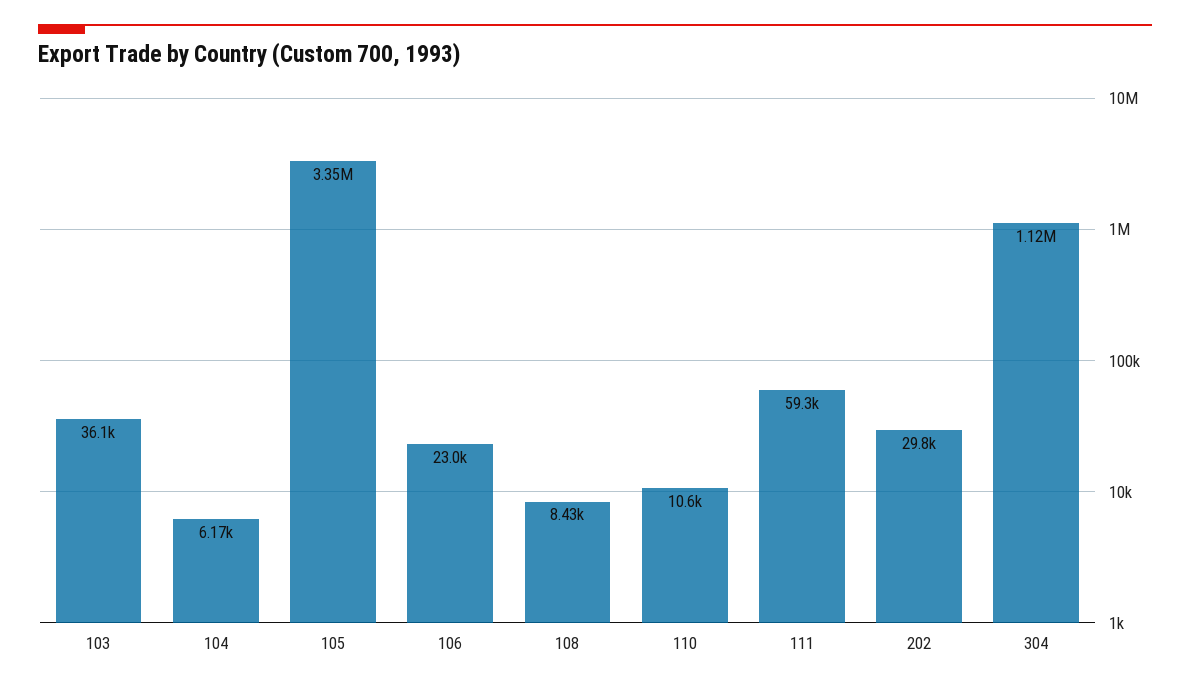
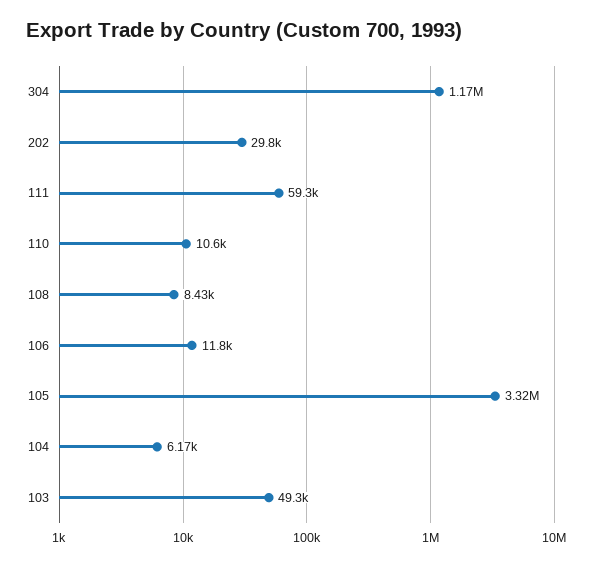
  {
-   "103": 36100,
+   "103": 49300,
    "104": 6170,
-   "105": 3350000,
+   "105": 3320000,
-   "106": 23000,
+   "106": 11800,
    "108": 8430,
    "110": 10600,
    "111": 59300,
    "202": 29800,
-   "304": 1120000
+   "304": 1170000
  }

